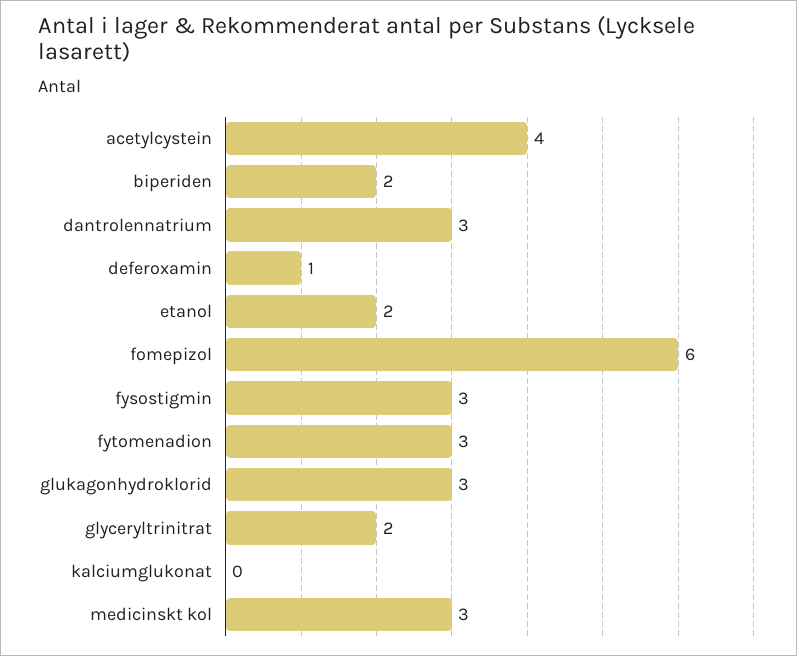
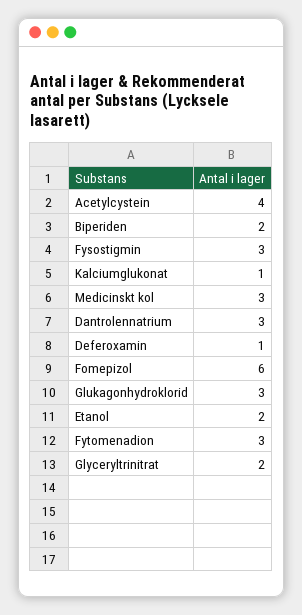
  {
    "acetylcystein": 4,
    "biperiden": 2,
    "dantrolennatrium": 3,
    "deferoxamin": 1,
    "etanol": 2,
    "fomepizol": 6,
    "fysostigmin": 3,
    "fytomenadion": 3,
    "glukagonhydroklorid": 3,
    "glyceryltrinitrat": 2,
-   "kalciumglukonat": 0,
+   "kalciumglukonat": 1,
    "medicinskt kol": 3
  }

